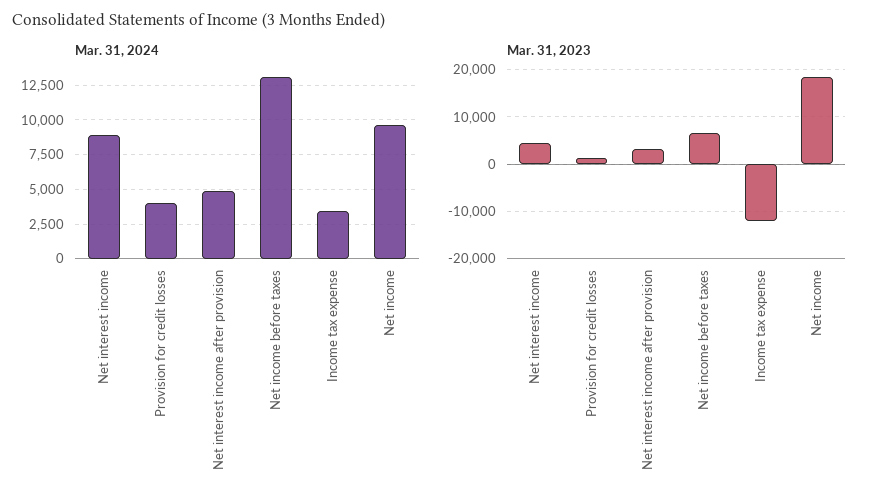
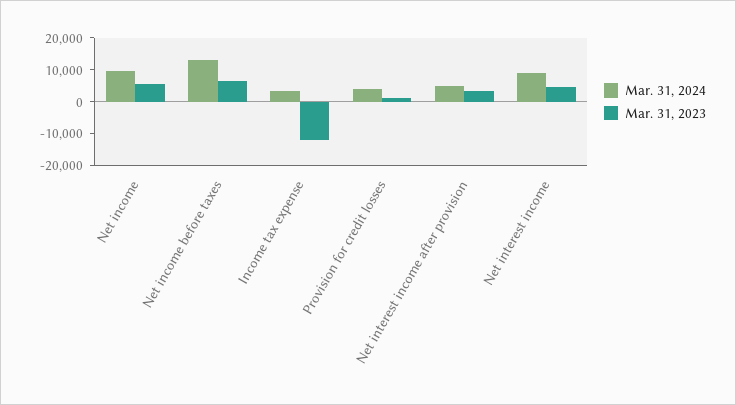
  {
    "Mar. 31, 2024": {
      "Net interest income": 9000,
      "Provision for credit losses": 4000,
      "Net interest income after provision": 5000,
      "Net income before taxes": 13000,
      "Income tax expense": 3500,
      "Net income": 9500
    },
    "Mar. 31, 2023": {
      "Net interest income": 4000,
      "Provision for credit losses": 2000,
      "Net interest income after provision": 4000,
      "Net income before taxes": 6000,
      "Income tax expense": -12000,
-     "Net income": 18000
+     "Net income": 5000
    }
  }

